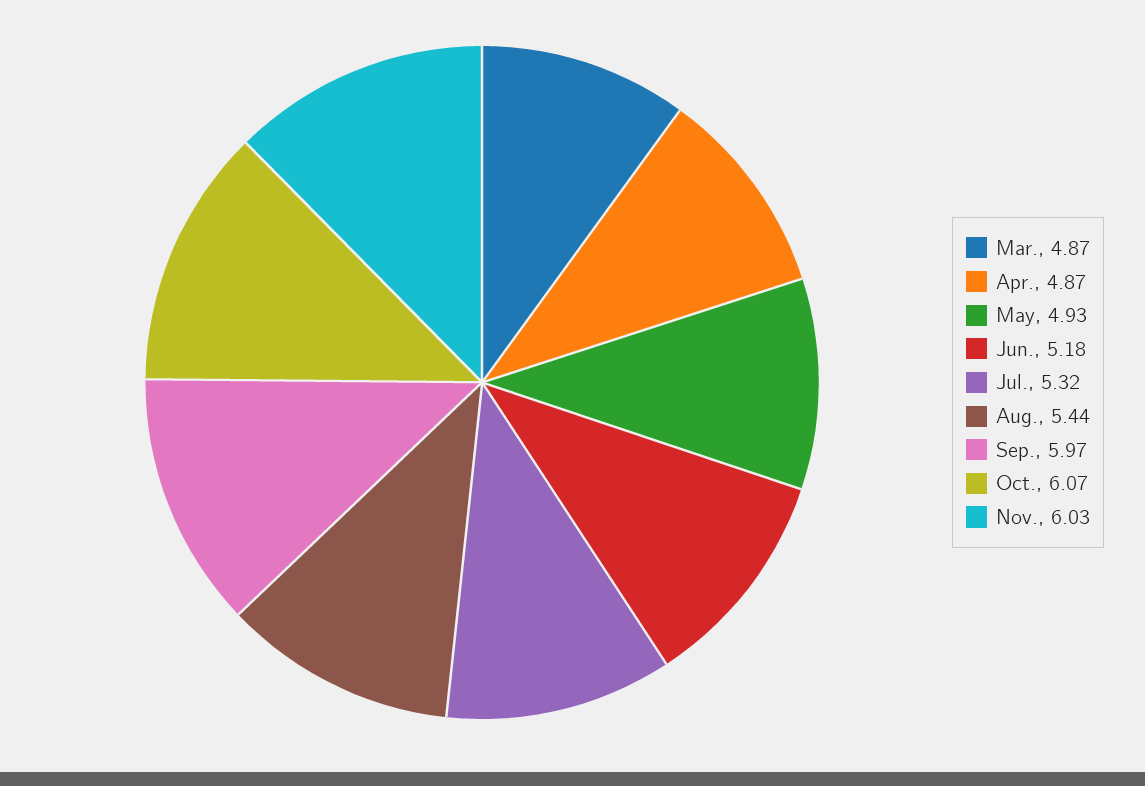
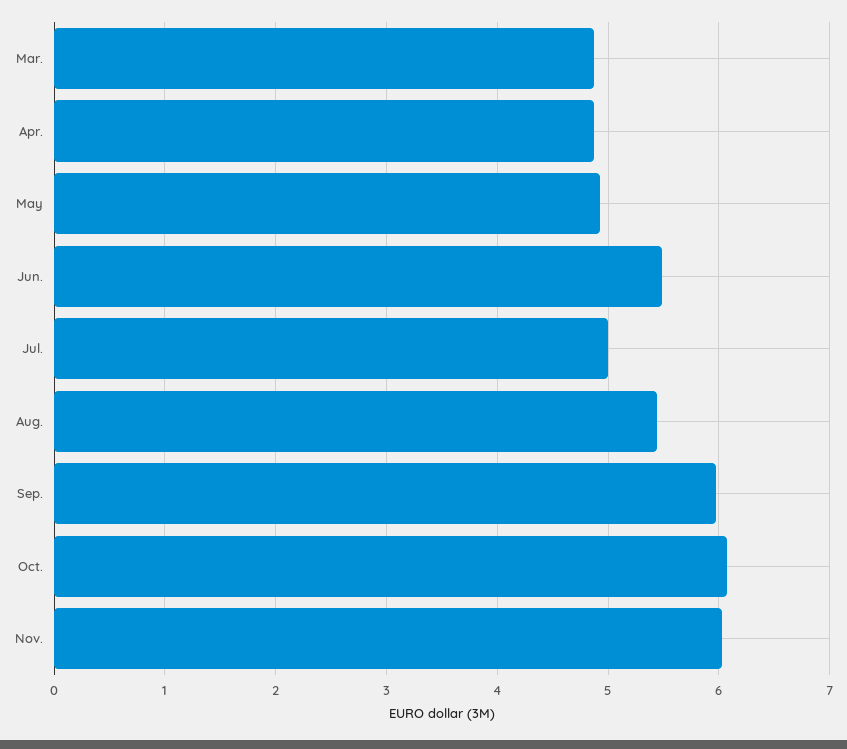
  {
    "Mar.": 4.87,
    "Apr.": 4.87,
    "May": 4.93,
-   "Jun.": 5.18,
+   "Jun.": 5.5,
-   "Jul.": 5.32,
+   "Jul.": 5,
    "Aug.": 5.44,
    "Sep.": 5.97,
    "Oct.": 6.07,
    "Nov.": 6.03
  }

